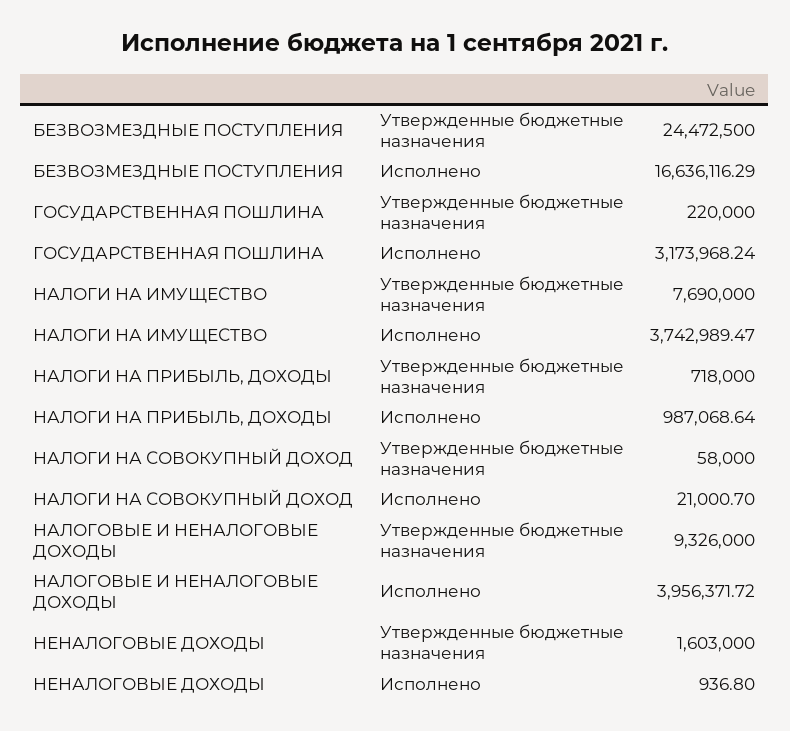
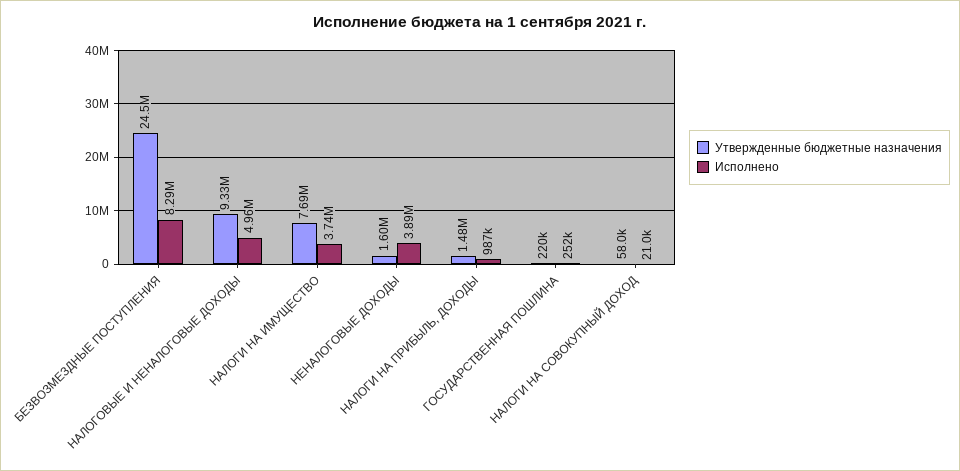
  {
    "Утвержденные бюджетные назначения": {
      "БЕЗВОЗМЕЗДНЫЕ ПОСТУПЛЕНИЯ": 24472500,
      "ГОСУДАРСТВЕННАЯ ПОШЛИНА": 220000,
      "НАЛОГИ НА ИМУЩЕСТВО": 7690000,
-     "НАЛОГИ НА ПРИБЫЛЬ, ДОХОДЫ": 718000,
+     "НАЛОГИ НА ПРИБЫЛЬ, ДОХОДЫ": 1480000,
      "НАЛОГИ НА СОВОКУПНЫЙ ДОХОД": 58000,
      "НАЛОГОВЫЕ И НЕНАЛОГОВЫЕ ДОХОДЫ": 9326000,
      "НЕНАЛОГОВЫЕ ДОХОДЫ": 1603000
    },
    "Исполнено": {
-     "БЕЗВОЗМЕЗДНЫЕ ПОСТУПЛЕНИЯ": 16636116.29,
+     "БЕЗВОЗМЕЗДНЫЕ ПОСТУПЛЕНИЯ": 8290000,
-     "ГОСУДАРСТВЕННАЯ ПОШЛИНА": 3173968.24,
+     "ГОСУДАРСТВЕННАЯ ПОШЛИНА": 252000,
      "НАЛОГИ НА ИМУЩЕСТВО": 3742989.47,
      "НАЛОГИ НА ПРИБЫЛЬ, ДОХОДЫ": 987068.64,
      "НАЛОГИ НА СОВОКУПНЫЙ ДОХОД": 21000.7,
-     "НАЛОГОВЫЕ И НЕНАЛОГОВЫЕ ДОХОДЫ": 3956371.72,
+     "НАЛОГОВЫЕ И НЕНАЛОГОВЫЕ ДОХОДЫ": 4960000,
-     "НЕНАЛОГОВЫЕ ДОХОДЫ": 936.8
+     "НЕНАЛОГОВЫЕ ДОХОДЫ": 3890000
    }
  }

